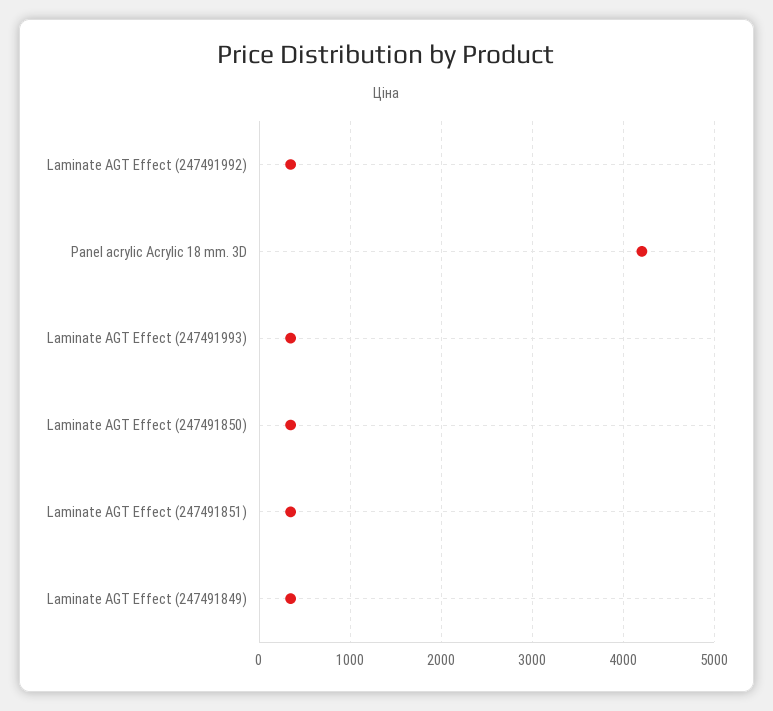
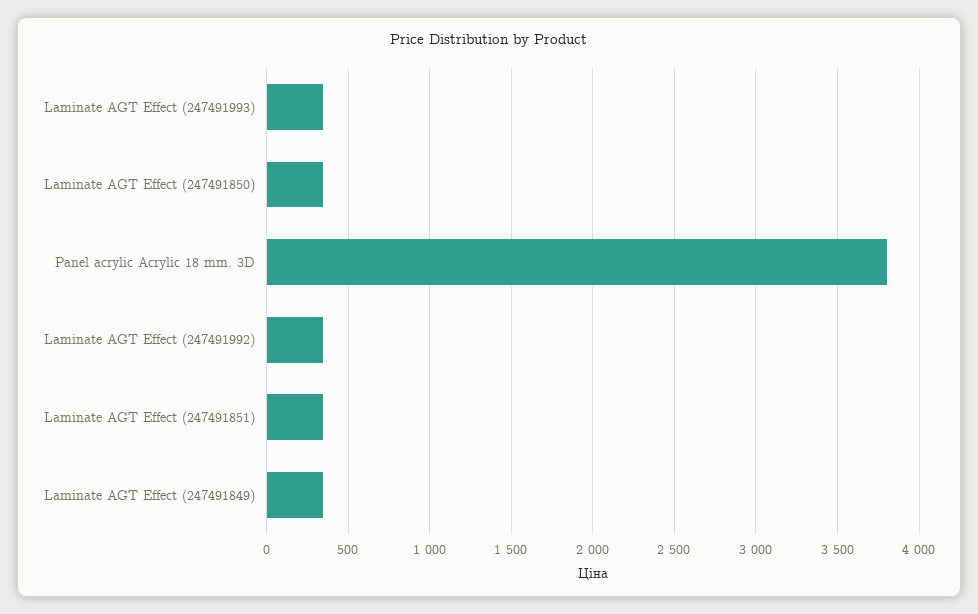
  {
    "Laminate AGT Effect (247491992)": 350,
-   "Panel acrylic Acrylic 18 mm. 3D": 4200,
+   "Panel acrylic Acrylic 18 mm. 3D": 3800,
    "Laminate AGT Effect (247491993)": 350,
    "Laminate AGT Effect (247491850)": 350,
    "Laminate AGT Effect (247491851)": 350,
    "Laminate AGT Effect (247491849)": 350
  }

